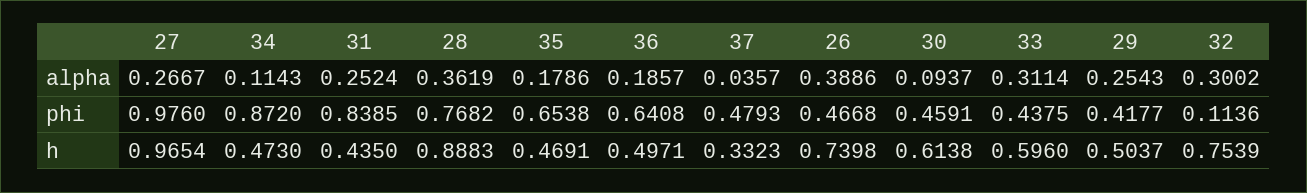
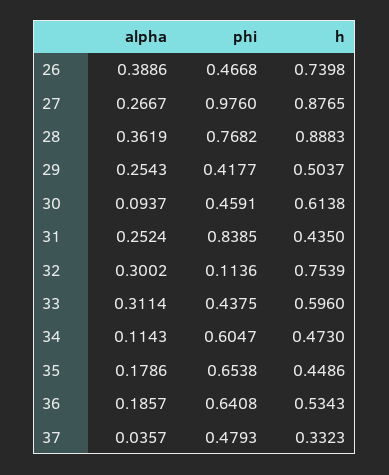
  {
    "27": {
      "alpha": 0.2667,
      "phi": 0.976,
-     "h": 0.9654
+     "h": 0.8765
    },
    "34": {
      "alpha": 0.1143,
-     "phi": 0.872,
+     "phi": 0.6047,
      "h": 0.473
    },
    "31": {
      "alpha": 0.2524,
      "phi": 0.8385,
      "h": 0.435
    },
    "28": {
      "alpha": 0.3619,
      "phi": 0.7682,
      "h": 0.8883
    },
    "35": {
      "alpha": 0.1786,
      "phi": 0.6538,
-     "h": 0.4691
+     "h": 0.4486
    },
    "36": {
      "alpha": 0.1857,
      "phi": 0.6408,
-     "h": 0.4971
+     "h": 0.5343
    },
    "37": {
      "alpha": 0.0357,
      "phi": 0.4793,
      "h": 0.3323
    },
    "26": {
      "alpha": 0.3886,
      "phi": 0.4668,
      "h": 0.7398
    },
    "30": {
      "alpha": 0.0937,
      "phi": 0.4591,
      "h": 0.6138
    },
    "33": {
      "alpha": 0.3114,
      "phi": 0.4375,
      "h": 0.596
    },
    "29": {
      "alpha": 0.2543,
      "phi": 0.4177,
      "h": 0.5037
    },
    "32": {
      "alpha": 0.3002,
      "phi": 0.1136,
      "h": 0.7539
    }
  }

